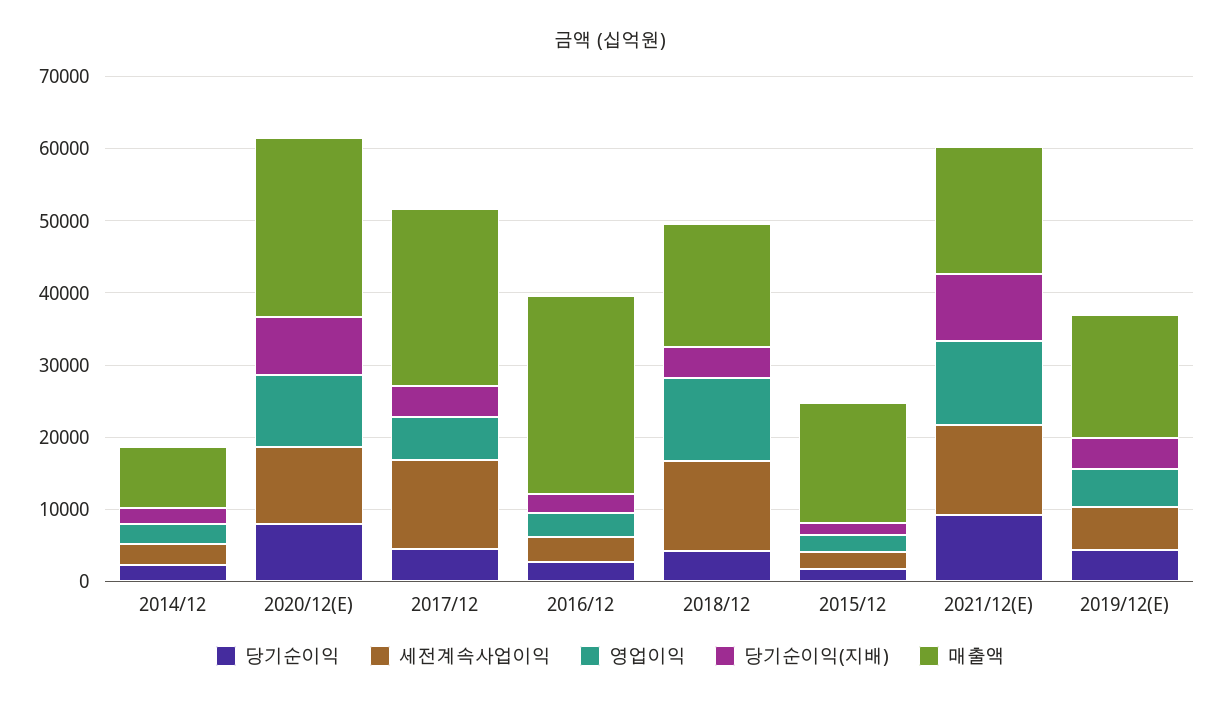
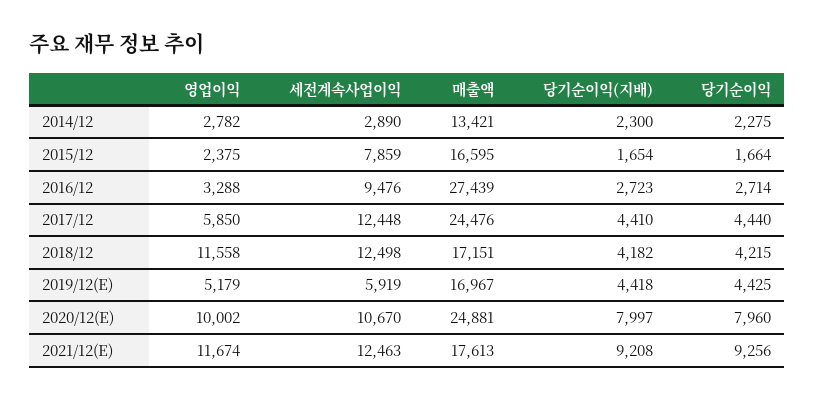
  {
    "당기순이익": {
      "2014/12": 2275,
      "2020/12(E)": 7960,
      "2017/12": 4440,
      "2016/12": 2714,
      "2018/12": 4215,
      "2015/12": 1664,
      "2021/12(E)": 9256,
      "2019/12(E)": 4425
    },
    "세전계속사업이익": {
      "2014/12": 2890,
      "2020/12(E)": 10670,
      "2017/12": 12448,
-     "2016/12": 4000,
+     "2016/12": 9476,
      "2018/12": 12498,
-     "2015/12": 2000,
+     "2015/12": 7859,
      "2021/12(E)": 12463,
      "2019/12(E)": 5919
    },
    "영업이익": {
      "2014/12": 2782,
      "2020/12(E)": 10002,
      "2017/12": 5850,
      "2016/12": 3288,
      "2018/12": 11558,
      "2015/12": 2375,
      "2021/12(E)": 11674,
      "2019/12(E)": 5179
    },
    "당기순이익(지배)": {
      "2014/12": 2300,
      "2020/12(E)": 7997,
      "2017/12": 4410,
      "2016/12": 2723,
      "2018/12": 4182,
      "2015/12": 1654,
      "2021/12(E)": 9208,
      "2019/12(E)": 4418
    },
    "매출액": {
-     "2014/12": 8000,
+     "2014/12": 13421,
      "2020/12(E)": 24881,
      "2017/12": 24476,
      "2016/12": 27439,
      "2018/12": 17151,
      "2015/12": 16595,
      "2021/12(E)": 17613,
      "2019/12(E)": 16967
    }
  }

